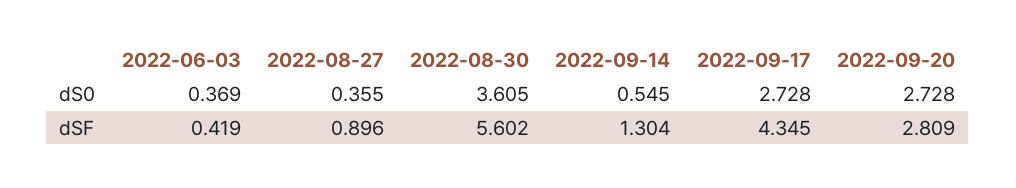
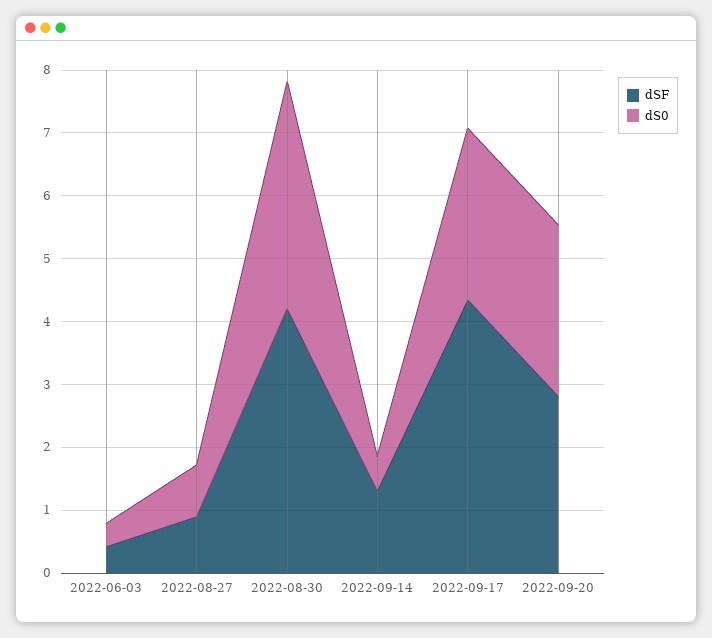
  {
    "dS0": {
      "2022-06-03": 0.369,
-     "2022-08-27": 0.355,
+     "2022-08-27": 0.8,
      "2022-08-30": 3.605,
      "2022-09-14": 0.545,
      "2022-09-17": 2.728,
      "2022-09-20": 2.728
    },
    "dSF": {
      "2022-06-03": 0.419,
      "2022-08-27": 0.896,
-     "2022-08-30": 5.602,
+     "2022-08-30": 4.2,
      "2022-09-14": 1.304,
      "2022-09-17": 4.345,
      "2022-09-20": 2.809
    }
  }

